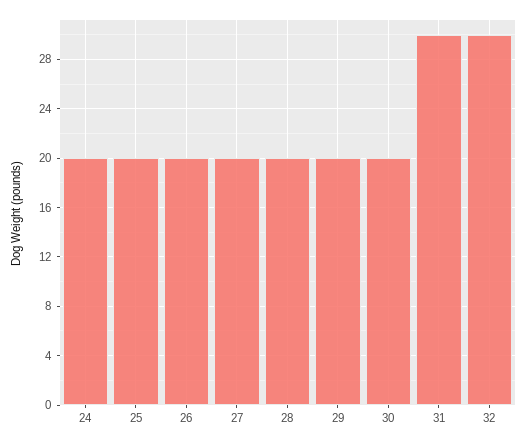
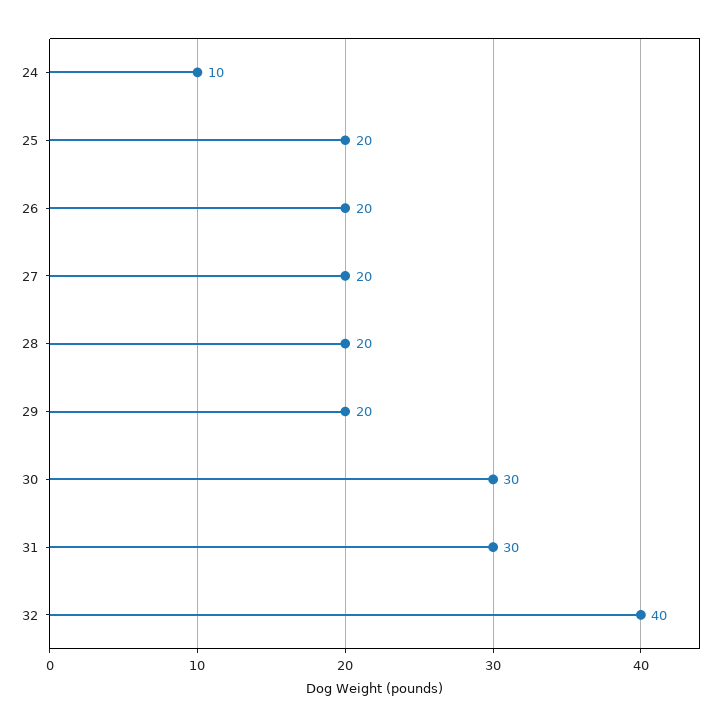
  {
-   "24": 20,
+   "24": 10,
    "25": 20,
    "26": 20,
    "27": 20,
    "28": 20,
    "29": 20,
-   "30": 20,
+   "30": 30,
    "31": 30,
-   "32": 30
+   "32": 40
  }

